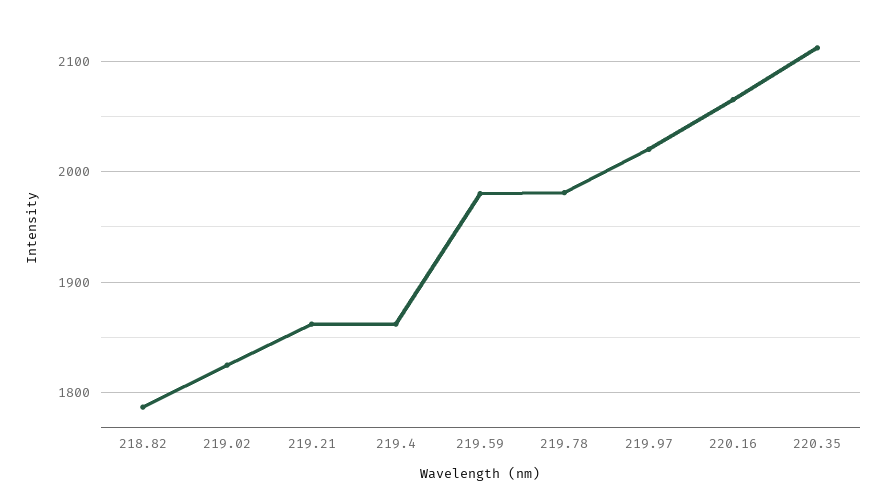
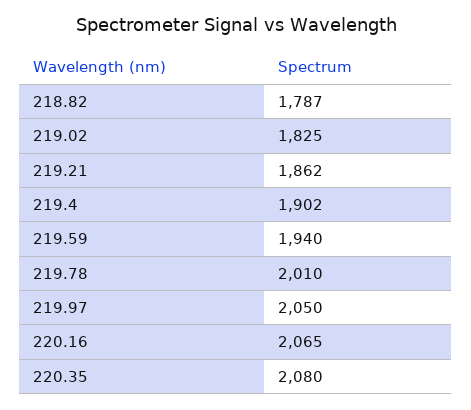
  {
    "218.82": 1787,
    "219.02": 1825,
    "219.21": 1862,
-   "219.4": 1860,
+   "219.4": 1902,
-   "219.59": 1980,
+   "219.59": 1940,
-   "219.78": 1980,
+   "219.78": 2010,
-   "219.97": 2020,
+   "219.97": 2050,
    "220.16": 2065,
-   "220.35": 2110
+   "220.35": 2080
  }

